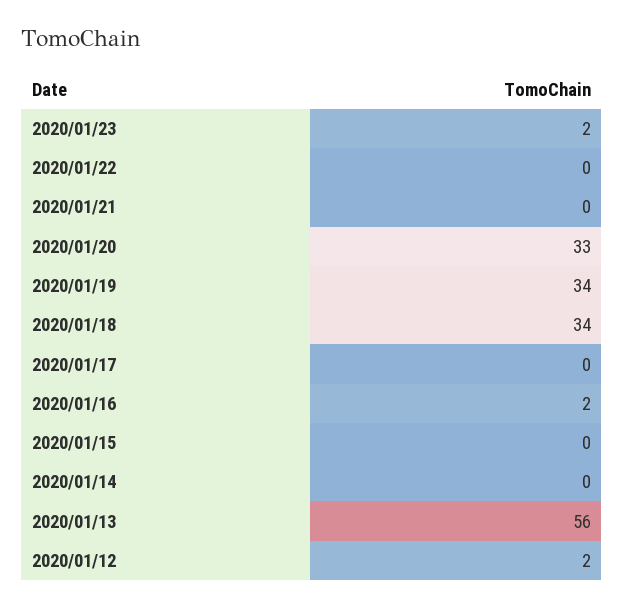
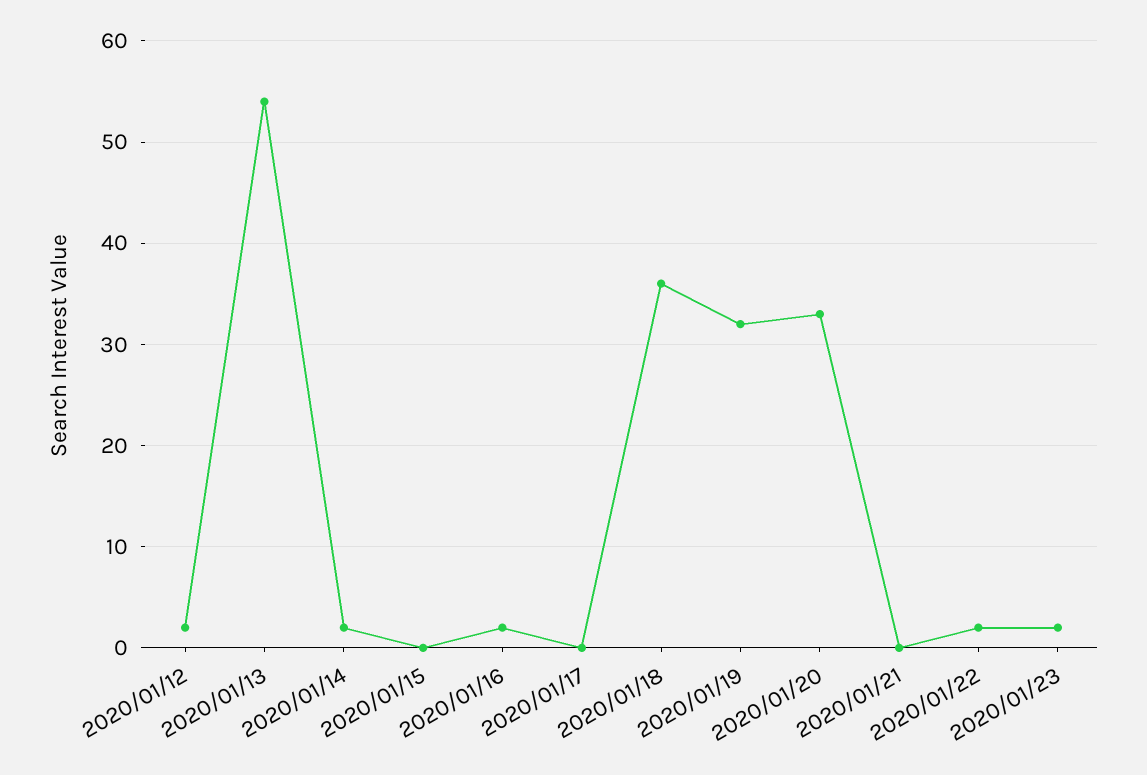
  {
    "2020/01/23": 2,
-   "2020/01/22": 0,
+   "2020/01/22": 2,
    "2020/01/21": 0,
    "2020/01/20": 33,
-   "2020/01/19": 34,
+   "2020/01/19": 32,
-   "2020/01/18": 34,
+   "2020/01/18": 36,
    "2020/01/17": 0,
    "2020/01/16": 2,
    "2020/01/15": 0,
-   "2020/01/14": 0,
+   "2020/01/14": 2,
-   "2020/01/13": 56,
+   "2020/01/13": 54,
    "2020/01/12": 2
  }

